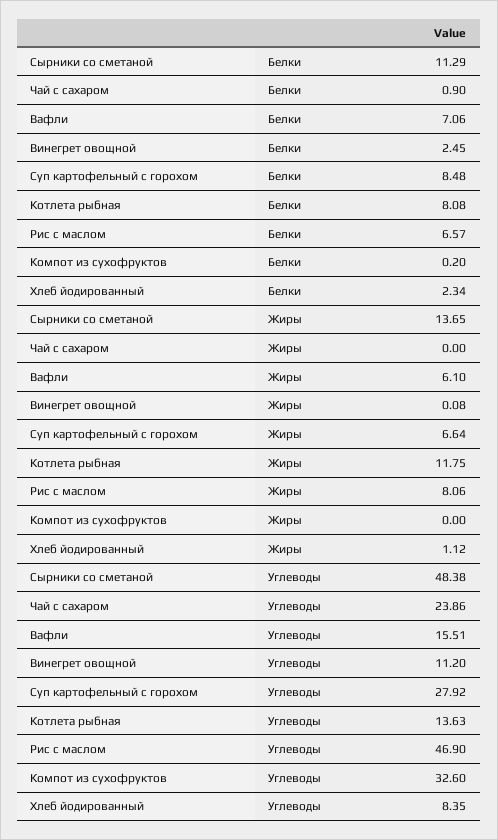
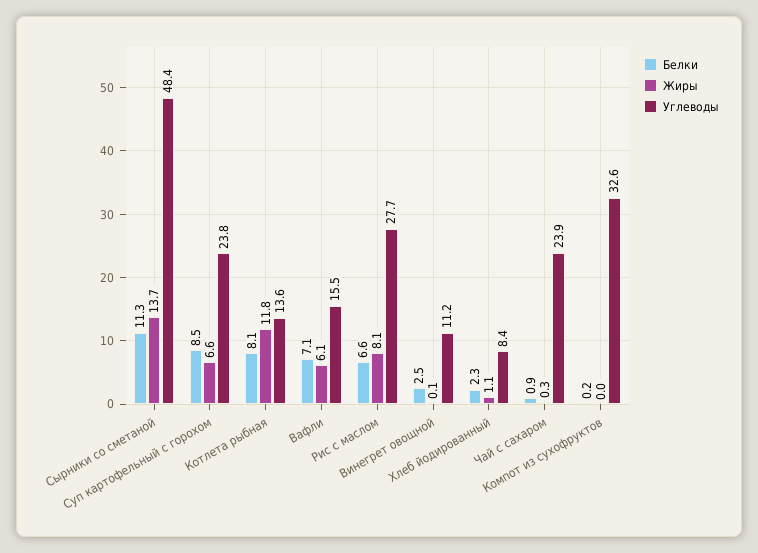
  {
    "Белки": {
      "Сырники со сметаной": 11.29,
      "Чай с сахаром": 0.9,
      "Вафли": 7.06,
      "Винегрет овощной": 2.45,
      "Суп картофельный с горохом": 8.48,
      "Котлета рыбная": 8.08,
      "Рис с маслом": 6.57,
      "Компот из сухофруктов": 0.2,
      "Хлеб йодированный": 2.34
    },
    "Жиры": {
      "Сырники со сметаной": 13.65,
-     "Чай с сахаром": 0,
+     "Чай с сахаром": 0.3,
      "Вафли": 6.1,
      "Винегрет овощной": 0.08,
      "Суп картофельный с горохом": 6.64,
      "Котлета рыбная": 11.75,
      "Рис с маслом": 8.06,
      "Компот из сухофруктов": 0,
      "Хлеб йодированный": 1.12
    },
    "Углеводы": {
      "Сырники со сметаной": 48.38,
      "Чай с сахаром": 23.86,
      "Вафли": 15.51,
      "Винегрет овощной": 11.2,
-     "Суп картофельный с горохом": 27.92,
+     "Суп картофельный с горохом": 23.8,
      "Котлета рыбная": 13.63,
-     "Рис с маслом": 46.9,
+     "Рис с маслом": 27.7,
      "Компот из сухофруктов": 32.6,
      "Хлеб йодированный": 8.35
    }
  }

